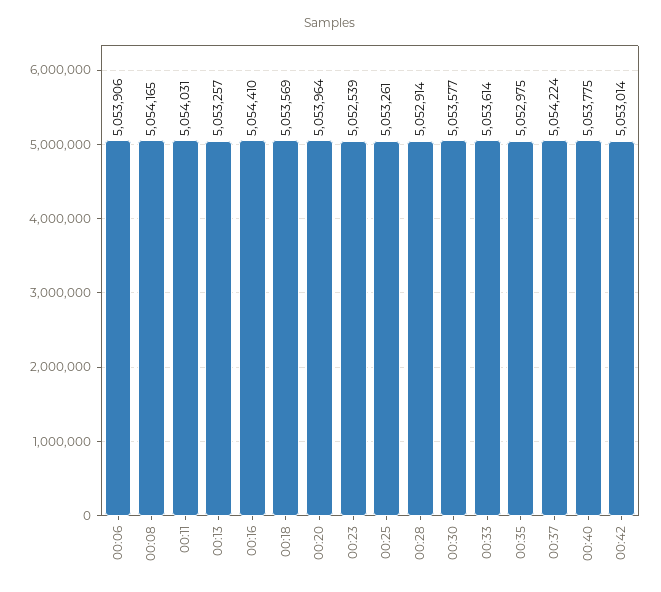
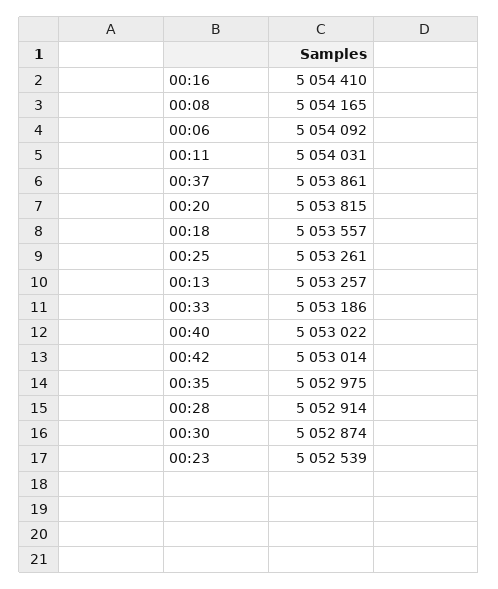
  {
-   "00:06": 5053906,
+   "00:06": 5054092,
    "00:08": 5054165,
    "00:11": 5054031,
    "00:13": 5053257,
    "00:16": 5054410,
-   "00:18": 5053569,
+   "00:18": 5053557,
-   "00:20": 5053964,
+   "00:20": 5053815,
    "00:23": 5052539,
    "00:25": 5053261,
    "00:28": 5052914,
-   "00:30": 5053577,
+   "00:30": 5052874,
-   "00:33": 5053614,
+   "00:33": 5053186,
    "00:35": 5052975,
-   "00:37": 5054224,
+   "00:37": 5053861,
-   "00:40": 5053775,
+   "00:40": 5053022,
    "00:42": 5053014
  }

